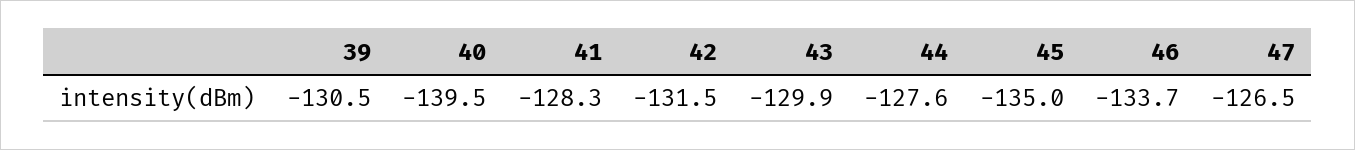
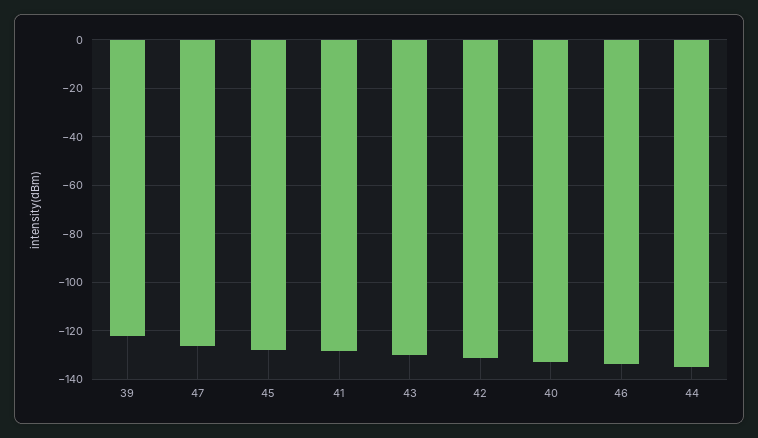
  {
-   "39": -130.5,
+   "39": -122.5,
-   "40": -139.5,
+   "40": -132.5,
    "41": -128.3,
    "42": -131.5,
    "43": -129.9,
-   "44": -127.6,
+   "44": -135,
-   "45": -135,
+   "45": -127.5,
    "46": -133.7,
    "47": -126.5
  }

